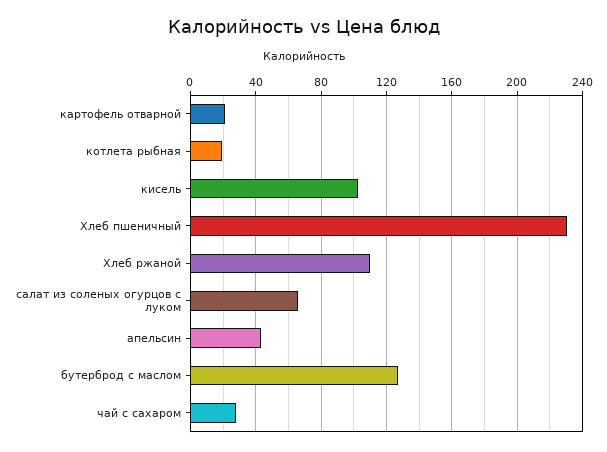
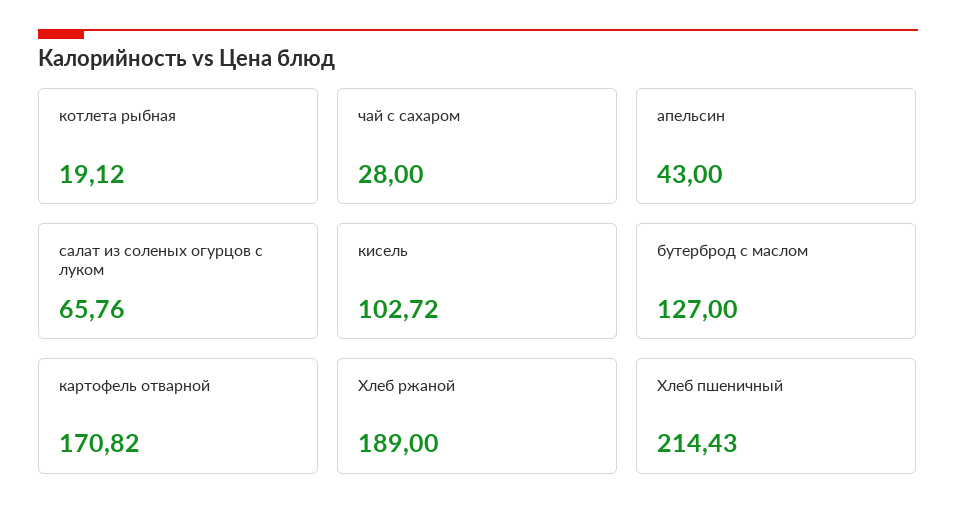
  {
-   "картофель отварной": 20,
+   "картофель отварной": 170.82,
    "котлета рыбная": 19.12,
    "кисель": 102.72,
-   "Хлеб пшеничный": 230,
+   "Хлеб пшеничный": 214.43,
-   "Хлеб ржаной": 110,
+   "Хлеб ржаной": 189,
    "салат из соленых огурцов с луком": 65.76,
    "апельсин": 43,
    "бутерброд с маслом": 127,
    "чай с сахаром": 28
  }

